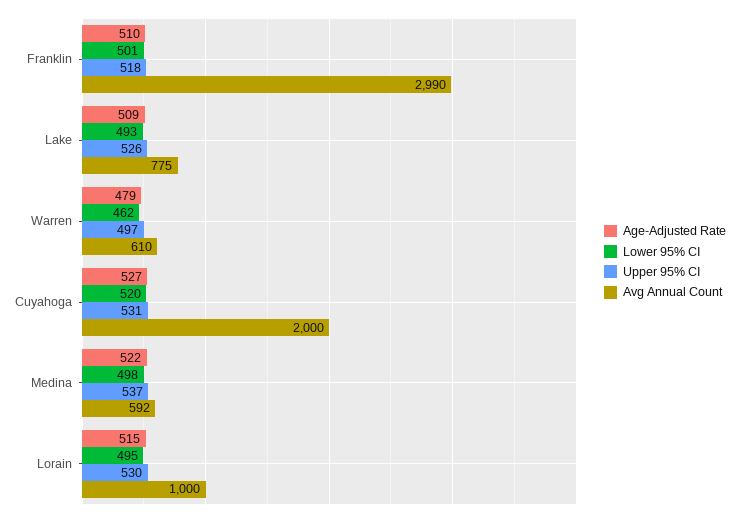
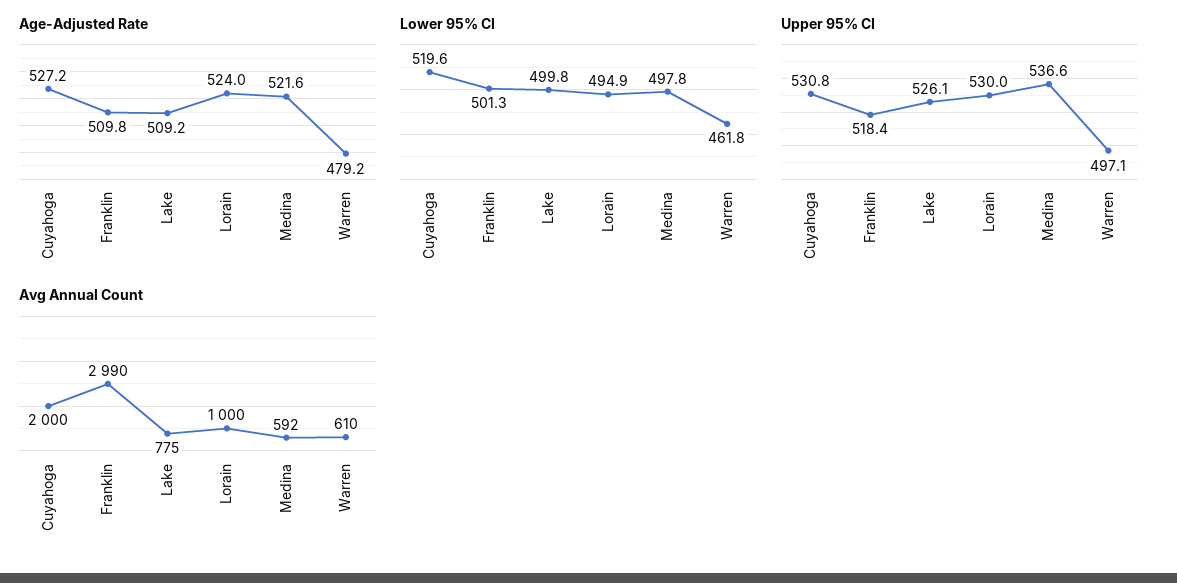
  {
    "Age-Adjusted Rate": {
      "Franklin": 509.8,
      "Lake": 509.2,
      "Warren": 479.2,
      "Cuyahoga": 527.2,
      "Medina": 521.6,
-     "Lorain": 515
+     "Lorain": 524
    },
    "Lower 95% CI": {
      "Franklin": 501.3,
-     "Lake": 493,
+     "Lake": 499.8,
      "Warren": 461.8,
      "Cuyahoga": 519.6,
      "Medina": 497.8,
      "Lorain": 494.9
    },
    "Upper 95% CI": {
      "Franklin": 518.4,
      "Lake": 526.1,
      "Warren": 497.1,
      "Cuyahoga": 530.8,
      "Medina": 536.6,
      "Lorain": 530
    },
    "Avg Annual Count": {
      "Franklin": 2990,
      "Lake": 775,
      "Warren": 610,
      "Cuyahoga": 2000,
      "Medina": 592,
      "Lorain": 1000
    }
  }

